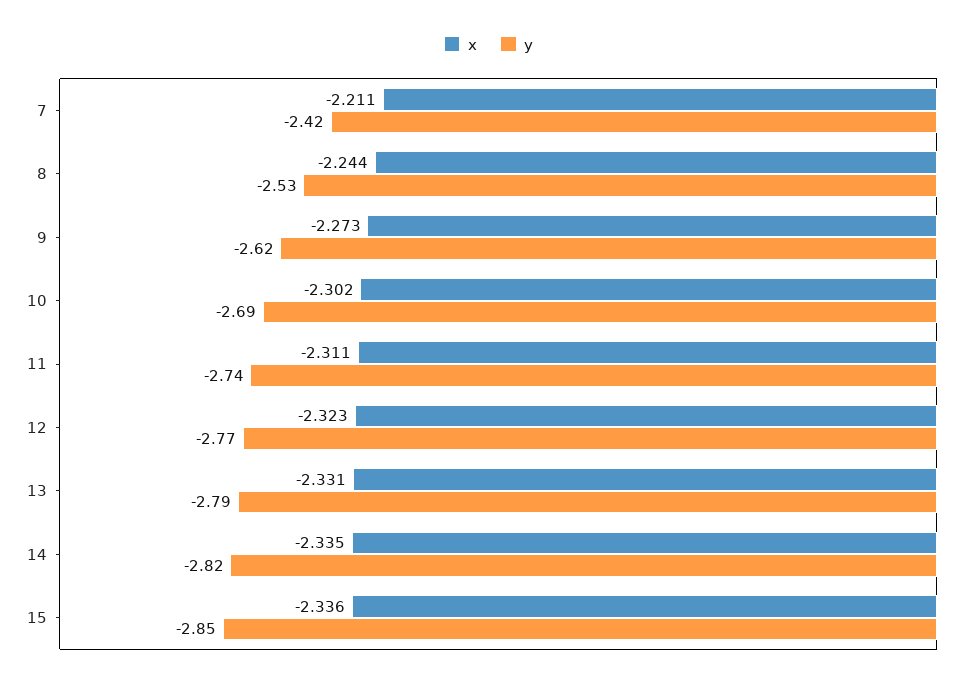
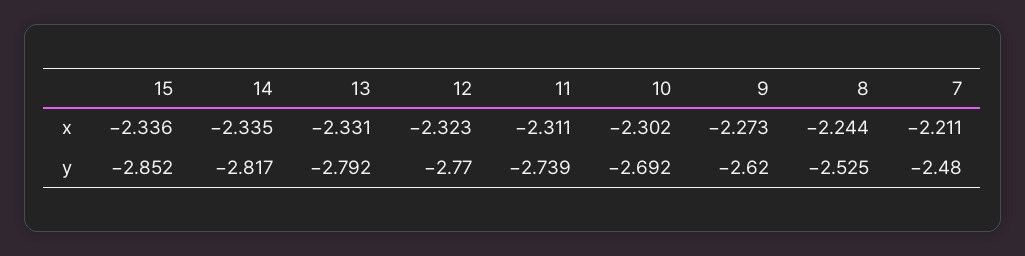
  {
    "x": {
      "7": -2.211,
      "8": -2.244,
      "9": -2.273,
      "10": -2.302,
      "11": -2.311,
      "12": -2.323,
      "13": -2.331,
      "14": -2.335,
      "15": -2.336
    },
    "y": {
-     "7": -2.42,
+     "7": -2.48,
      "8": -2.525,
      "9": -2.62,
      "10": -2.692,
      "11": -2.739,
      "12": -2.77,
      "13": -2.792,
      "14": -2.817,
      "15": -2.852
    }
  }

